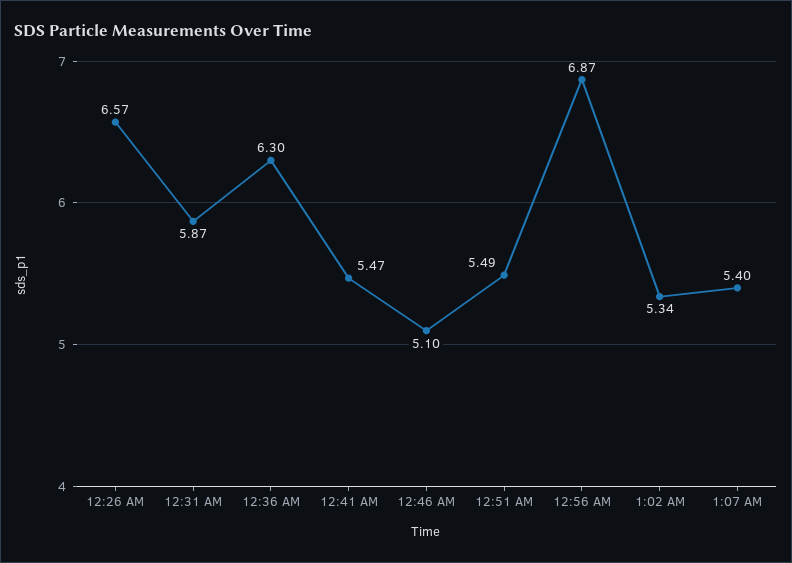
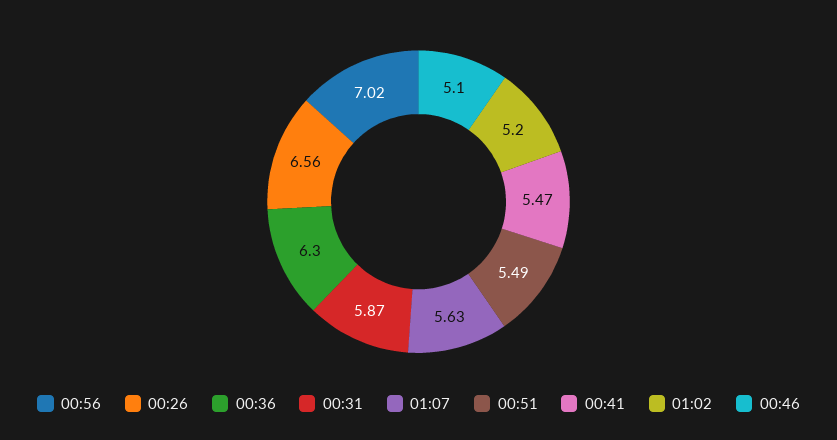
  {
-   "12:26 AM": 6.57,
+   "12:26 AM": 6.56,
    "12:31 AM": 5.87,
    "12:36 AM": 6.3,
    "12:41 AM": 5.47,
    "12:46 AM": 5.1,
    "12:51 AM": 5.49,
-   "12:56 AM": 6.87,
+   "12:56 AM": 7.02,
-   "1:02 AM": 5.34,
+   "1:02 AM": 5.2,
-   "1:07 AM": 5.4
+   "1:07 AM": 5.63
  }

